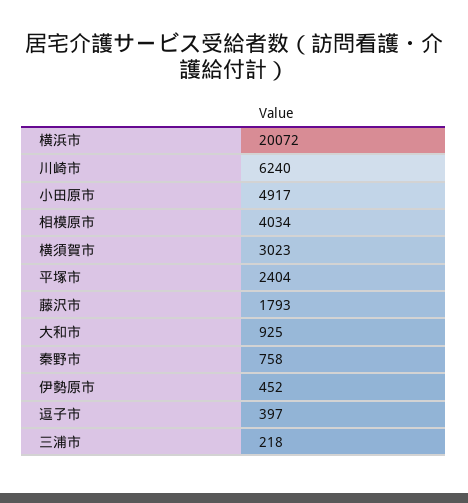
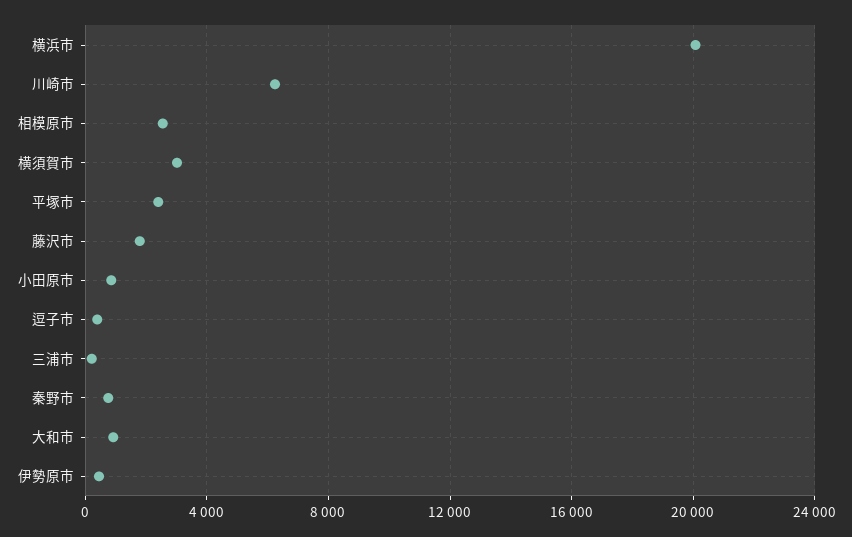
  {
    "横浜市": 20072,
    "川崎市": 6240,
-   "小田原市": 4917,
+   "小田原市": 1000,
-   "相模原市": 4034,
+   "相模原市": 2500,
    "横須賀市": 3023,
    "平塚市": 2404,
    "藤沢市": 1793,
    "大和市": 925,
    "秦野市": 758,
    "伊勢原市": 452,
    "逗子市": 397,
    "三浦市": 218
  }

